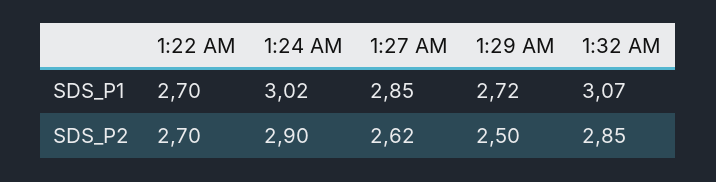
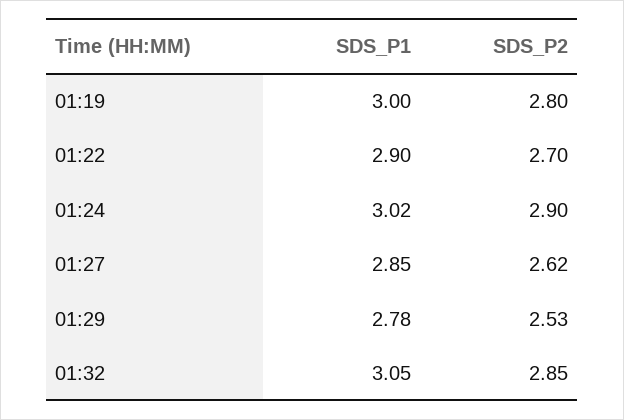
  {
    "1:22 AM": {
-     "SDS_P1": 2.7,
+     "SDS_P1": 2.9,
      "SDS_P2": 2.7
    },
    "1:24 AM": {
      "SDS_P1": 3.02,
      "SDS_P2": 2.9
    },
    "1:27 AM": {
      "SDS_P1": 2.85,
      "SDS_P2": 2.62
    },
    "1:29 AM": {
-     "SDS_P1": 2.72,
+     "SDS_P1": 2.78,
-     "SDS_P2": 2.5
+     "SDS_P2": 2.53
    },
    "1:32 AM": {
-     "SDS_P1": 3.07,
+     "SDS_P1": 3.05,
      "SDS_P2": 2.85
-   }
+   },
+   "01:19": {
+     "SDS_P1": 3,
+     "SDS_P2": 2.8
+   }
  }

